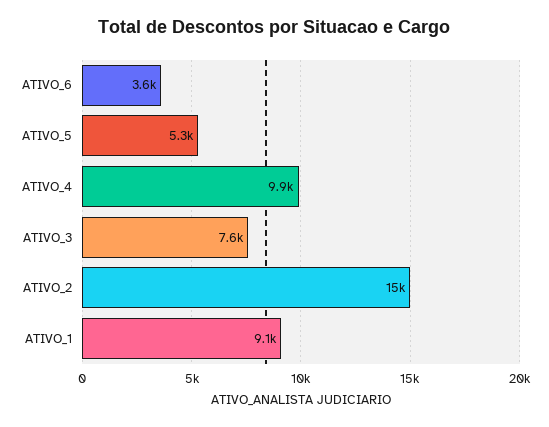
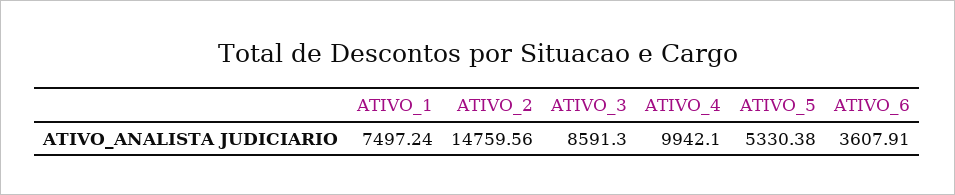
  {
    "ATIVO_6": 3607.91,
    "ATIVO_5": 5330.38,
    "ATIVO_4": 9942.1,
-   "ATIVO_3": 7600,
+   "ATIVO_3": 8591.3,
    "ATIVO_2": 14759.56,
-   "ATIVO_1": 9100
+   "ATIVO_1": 7497.24
  }

